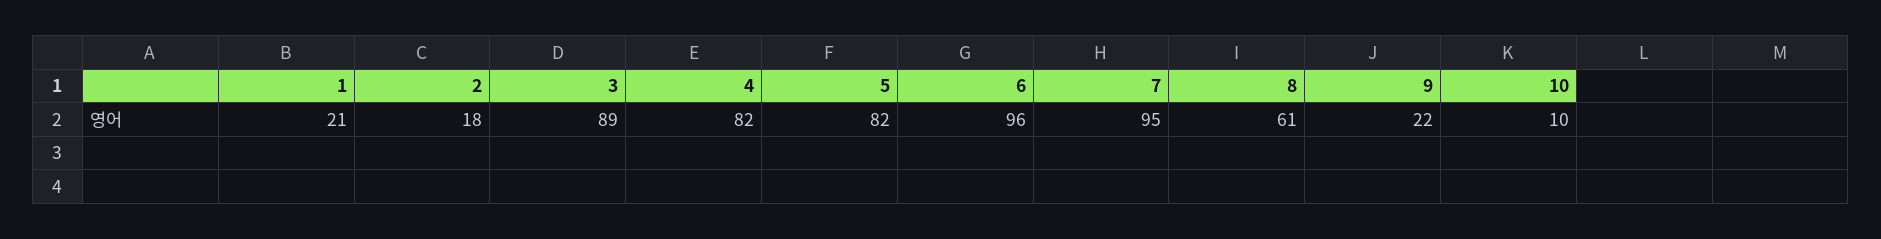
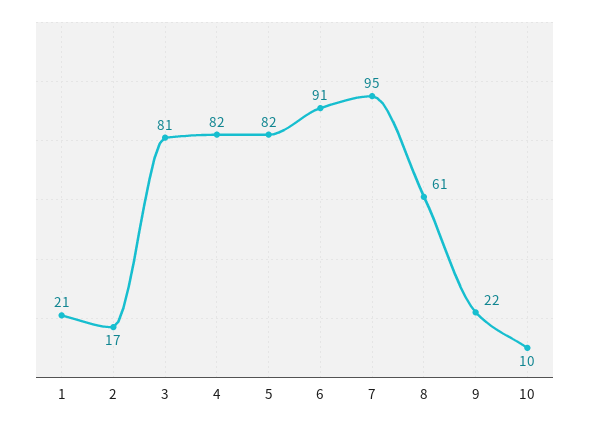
  {
    "1": 21,
-   "2": 18,
+   "2": 17,
-   "3": 89,
+   "3": 81,
    "4": 82,
    "5": 82,
-   "6": 96,
+   "6": 91,
    "7": 95,
    "8": 61,
    "9": 22,
    "10": 10
  }

